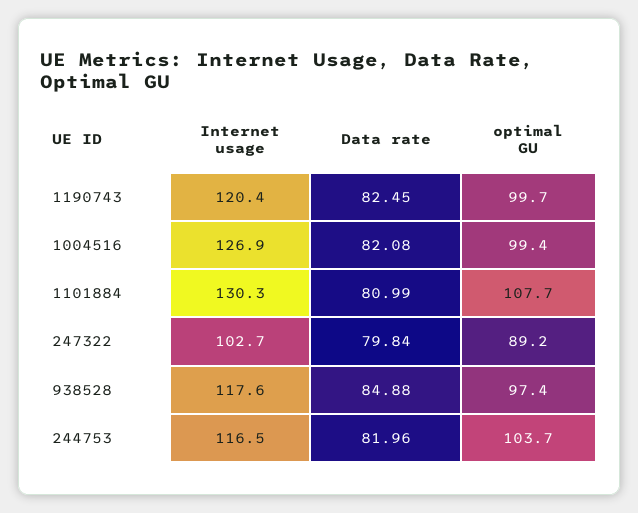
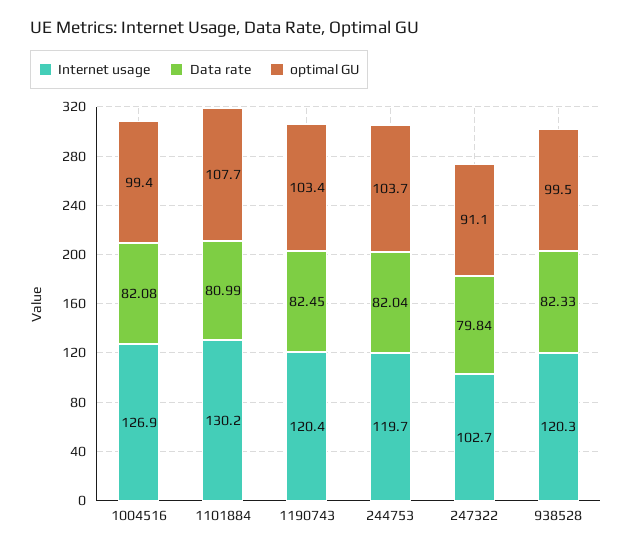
  {
    "Internet usage": {
      "1190743": 120.4,
      "1004516": 126.9,
-     "1101884": 130.3,
+     "1101884": 130.2,
      "247322": 102.7,
-     "938528": 117.6,
+     "938528": 120.3,
-     "244753": 116.5
+     "244753": 119.7
    },
    "Data rate": {
      "1190743": 82.45,
      "1004516": 82.08,
      "1101884": 80.99,
      "247322": 79.84,
-     "938528": 84.88,
+     "938528": 82.33,
-     "244753": 81.96
+     "244753": 82.04
    },
    "optimal GU": {
-     "1190743": 99.7,
+     "1190743": 103.4,
      "1004516": 99.4,
      "1101884": 107.7,
-     "247322": 89.2,
+     "247322": 91.1,
-     "938528": 97.4,
+     "938528": 99.5,
      "244753": 103.7
    }
  }

